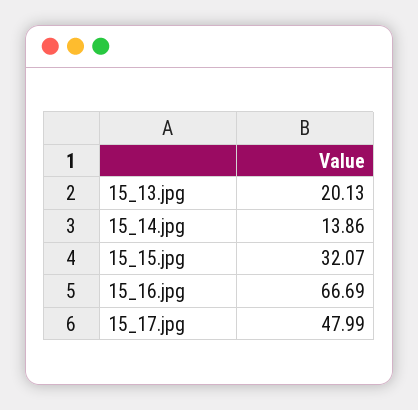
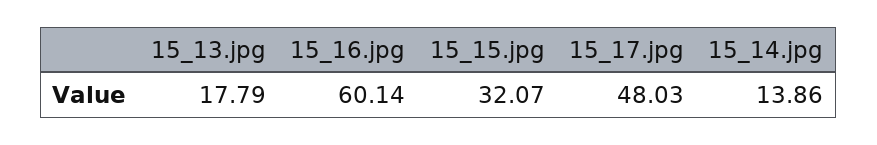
  {
-   "15_13.jpg": 20.13,
+   "15_13.jpg": 17.79,
    "15_14.jpg": 13.86,
    "15_15.jpg": 32.07,
-   "15_16.jpg": 66.69,
+   "15_16.jpg": 60.14,
-   "15_17.jpg": 47.99
+   "15_17.jpg": 48.03
  }

